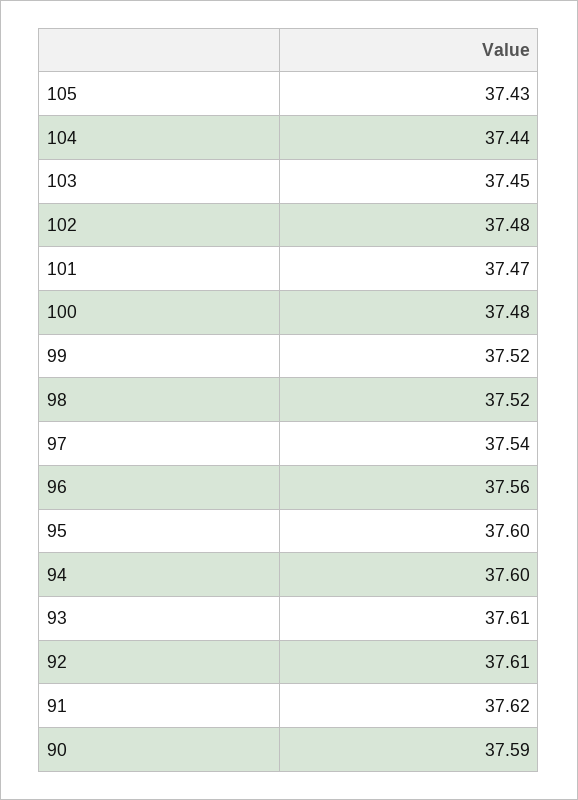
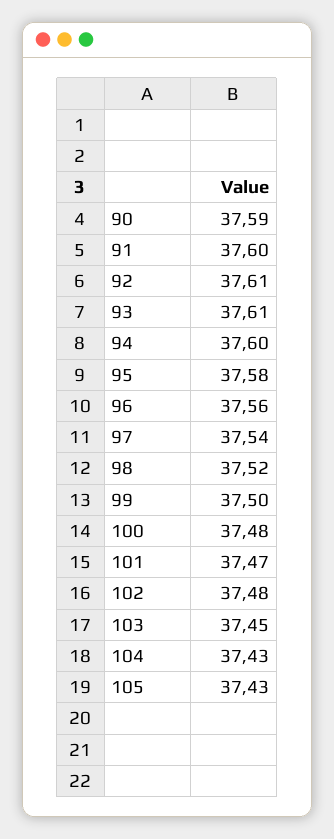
  {
    "105": 37.43,
-   "104": 37.44,
+   "104": 37.43,
    "103": 37.45,
    "102": 37.48,
    "101": 37.47,
    "100": 37.48,
-   "99": 37.52,
+   "99": 37.5,
    "98": 37.52,
    "97": 37.54,
    "96": 37.56,
-   "95": 37.6,
+   "95": 37.58,
    "94": 37.6,
    "93": 37.61,
    "92": 37.61,
-   "91": 37.62,
+   "91": 37.6,
    "90": 37.59
  }

